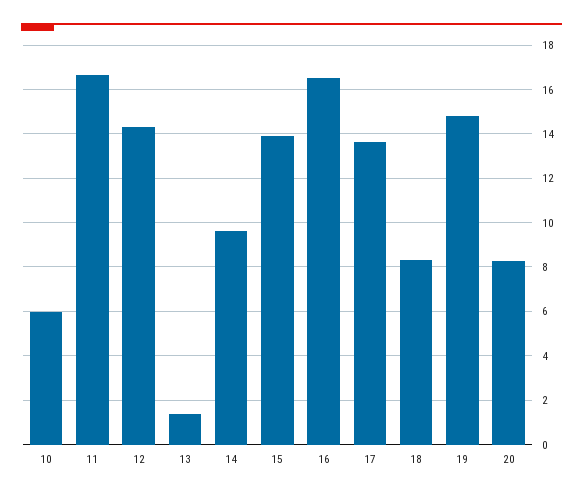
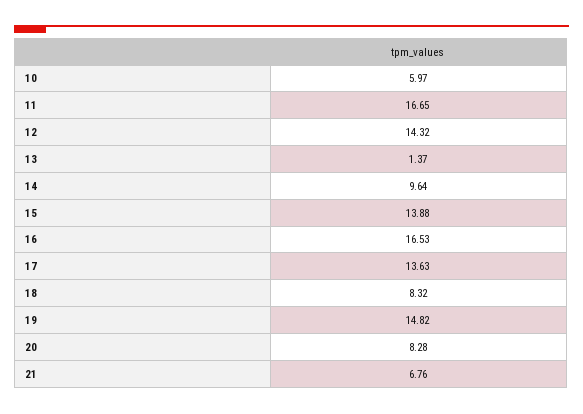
  {
    "10": 5.97,
    "11": 16.65,
    "12": 14.32,
    "13": 1.37,
    "14": 9.64,
    "15": 13.88,
    "16": 16.53,
    "17": 13.63,
    "18": 8.32,
    "19": 14.82,
-   "20": 8.28
+   "20": 8.28,
+   "21": 6.76
  }

